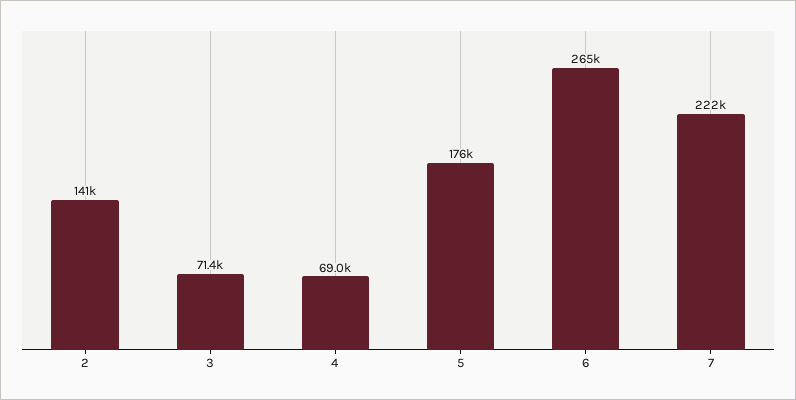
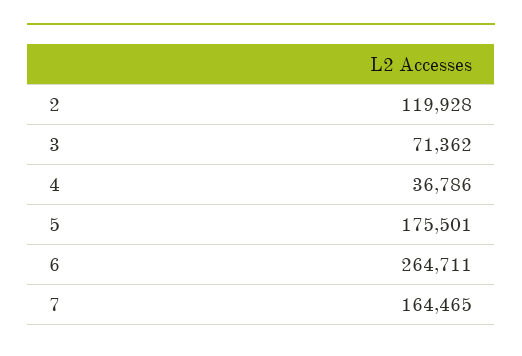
  {
-   "2": 141000,
+   "2": 119928,
    "3": 71362,
-   "4": 69000,
+   "4": 36786,
    "5": 175501,
    "6": 264711,
-   "7": 222000
+   "7": 164465
  }

